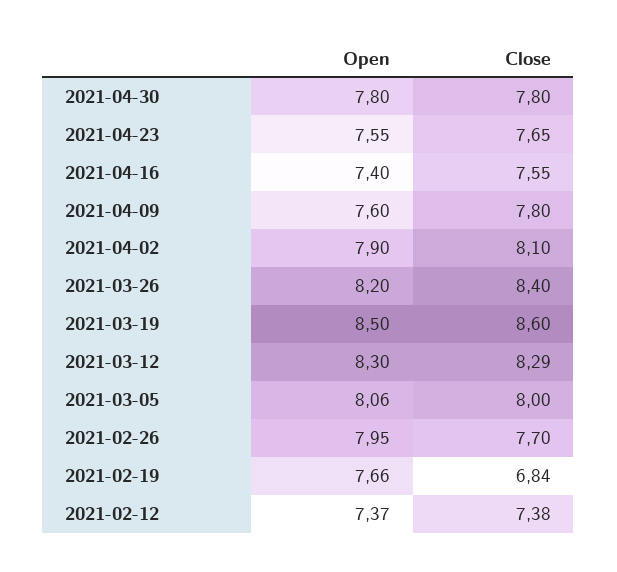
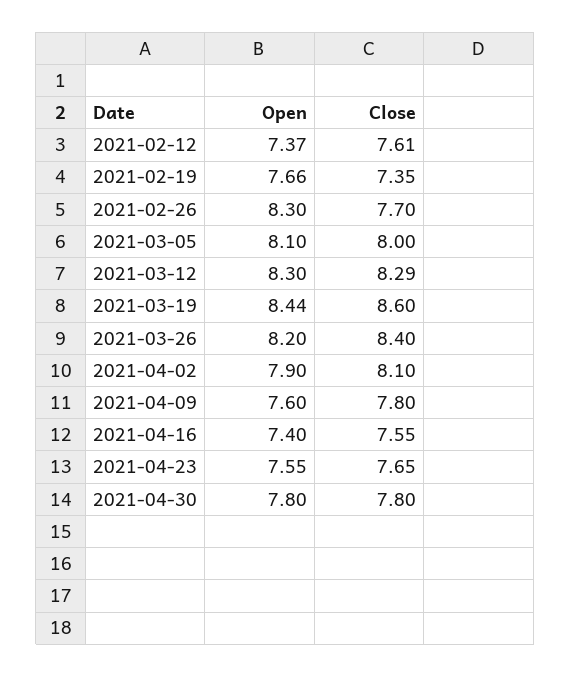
  {
    "Open": {
      "2021-04-30": 7.8,
      "2021-04-23": 7.55,
      "2021-04-16": 7.4,
      "2021-04-09": 7.6,
      "2021-04-02": 7.9,
      "2021-03-26": 8.2,
-     "2021-03-19": 8.5,
+     "2021-03-19": 8.44,
      "2021-03-12": 8.3,
-     "2021-03-05": 8.06,
+     "2021-03-05": 8.1,
-     "2021-02-26": 7.95,
+     "2021-02-26": 8.3,
      "2021-02-19": 7.66,
      "2021-02-12": 7.37
    },
    "Close": {
      "2021-04-30": 7.8,
      "2021-04-23": 7.65,
      "2021-04-16": 7.55,
      "2021-04-09": 7.8,
      "2021-04-02": 8.1,
      "2021-03-26": 8.4,
      "2021-03-19": 8.6,
      "2021-03-12": 8.29,
      "2021-03-05": 8,
      "2021-02-26": 7.7,
-     "2021-02-19": 6.84,
+     "2021-02-19": 7.35,
-     "2021-02-12": 7.38
+     "2021-02-12": 7.61
    }
  }

